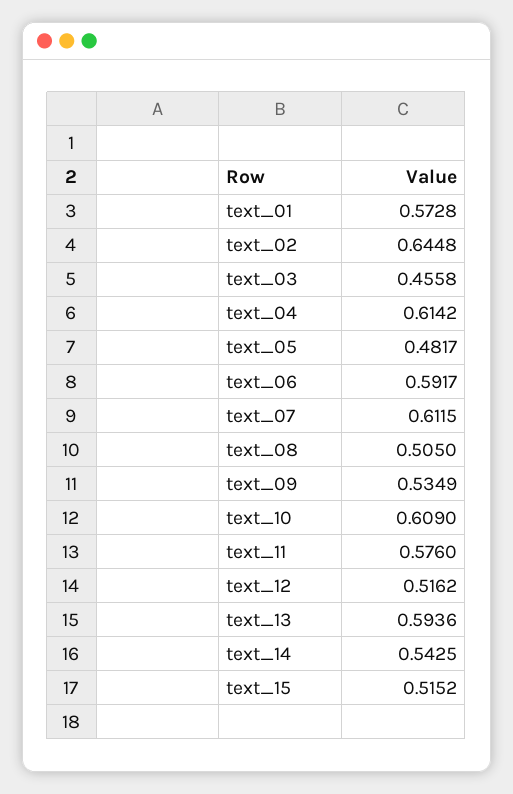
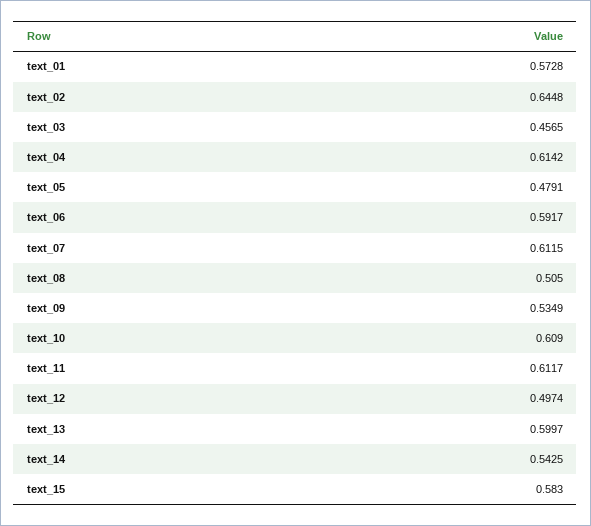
  {
    "text_01": 0.5728,
    "text_02": 0.6448,
-   "text_03": 0.4558,
+   "text_03": 0.4565,
    "text_04": 0.6142,
-   "text_05": 0.4817,
+   "text_05": 0.4791,
    "text_06": 0.5917,
    "text_07": 0.6115,
    "text_08": 0.505,
    "text_09": 0.5349,
    "text_10": 0.609,
-   "text_11": 0.576,
+   "text_11": 0.6117,
-   "text_12": 0.5162,
+   "text_12": 0.4974,
-   "text_13": 0.5936,
+   "text_13": 0.5997,
    "text_14": 0.5425,
-   "text_15": 0.5152
+   "text_15": 0.583
  }

